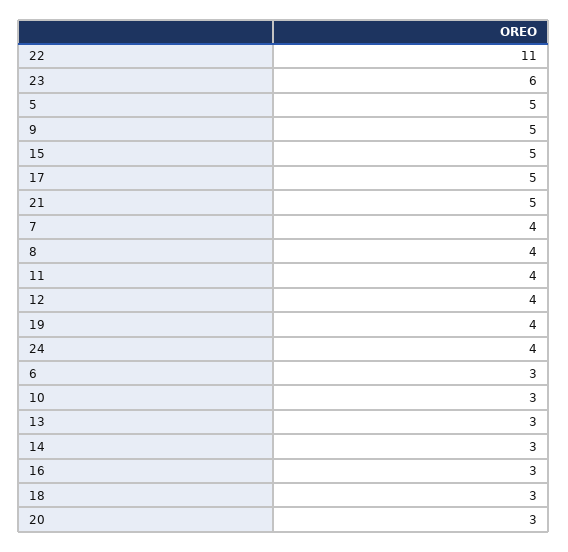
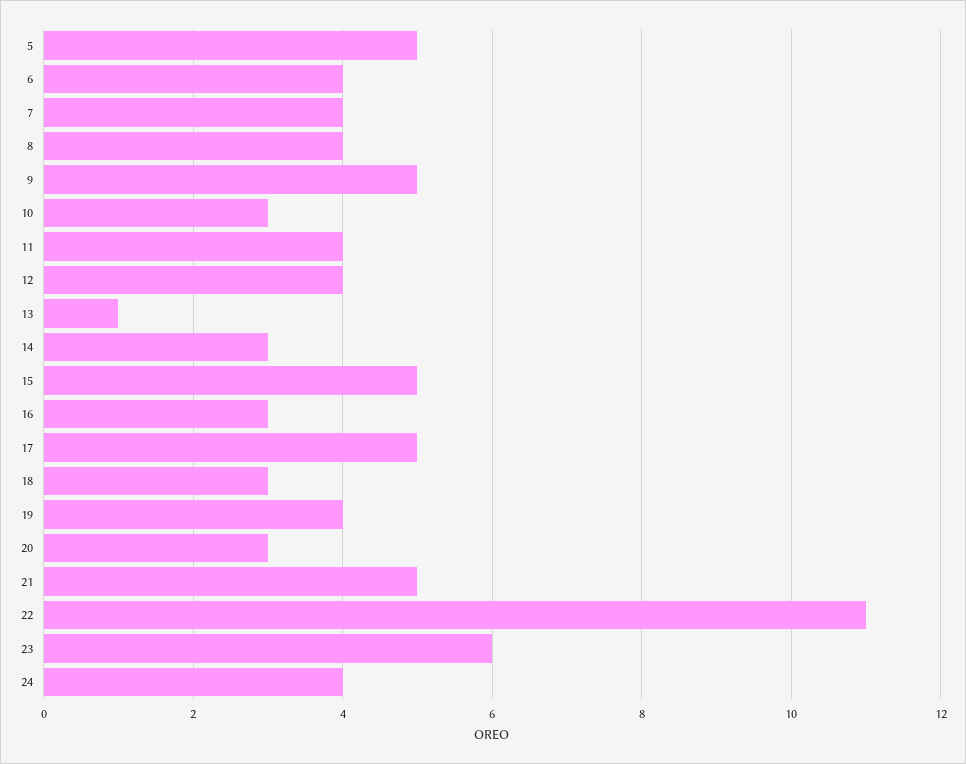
  {
    "22": 11,
    "23": 6,
    "5": 5,
    "9": 5,
    "15": 5,
    "17": 5,
    "21": 5,
    "7": 4,
    "8": 4,
    "11": 4,
    "12": 4,
    "19": 4,
    "24": 4,
-   "6": 3,
+   "6": 4,
    "10": 3,
-   "13": 3,
+   "13": 1,
    "14": 3,
    "16": 3,
    "18": 3,
    "20": 3
  }

